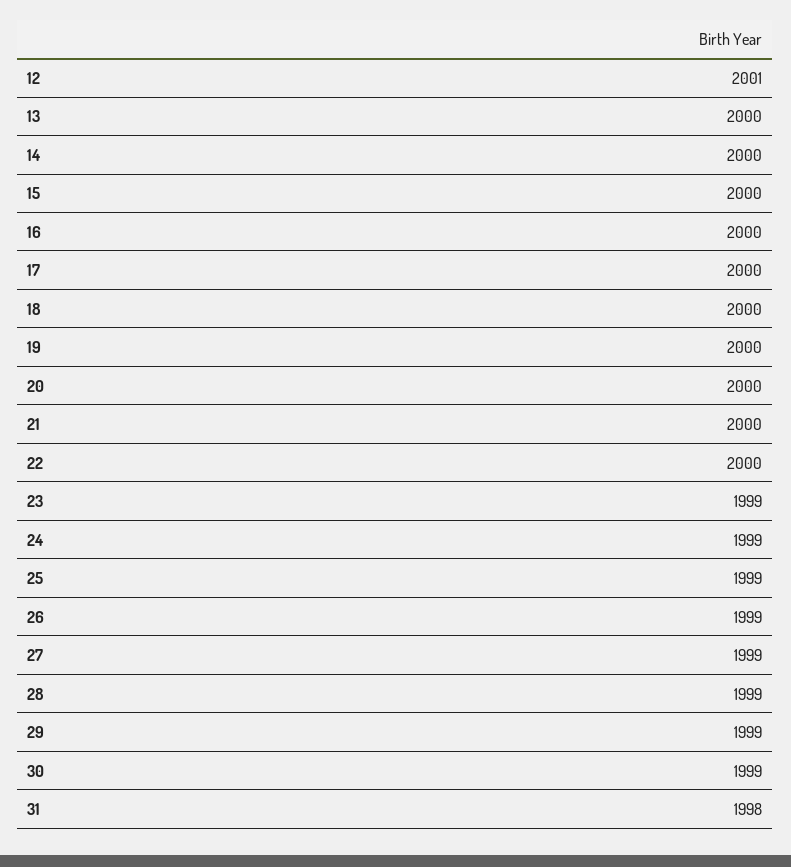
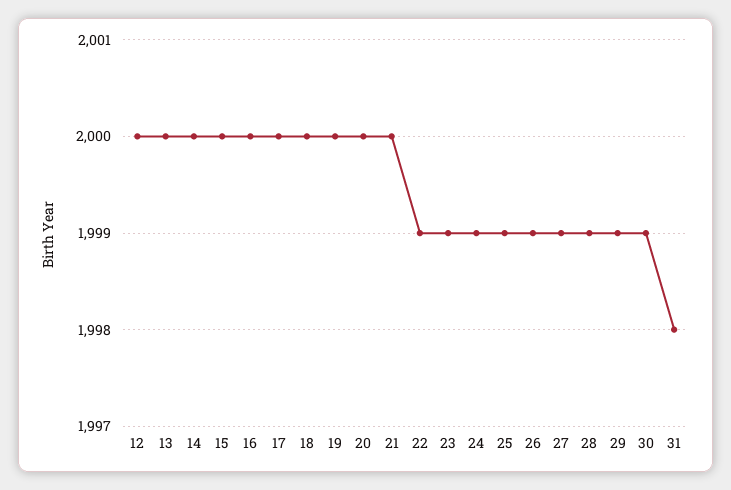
  {
-   "12": 2001,
+   "12": 2000,
    "13": 2000,
    "14": 2000,
    "15": 2000,
    "16": 2000,
    "17": 2000,
    "18": 2000,
    "19": 2000,
    "20": 2000,
    "21": 2000,
-   "22": 2000,
+   "22": 1999,
    "23": 1999,
    "24": 1999,
    "25": 1999,
    "26": 1999,
    "27": 1999,
    "28": 1999,
    "29": 1999,
    "30": 1999,
    "31": 1998
  }

